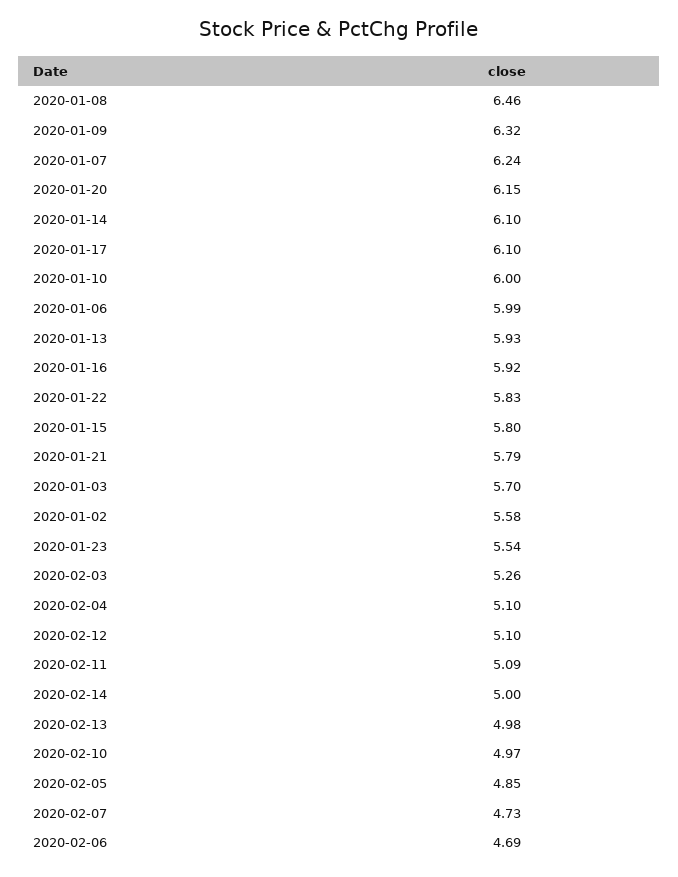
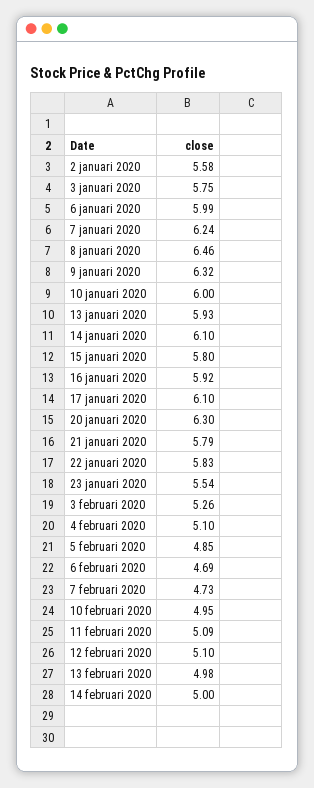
  {
    "2020-01-08": 6.46,
    "2020-01-09": 6.32,
    "2020-01-07": 6.24,
-   "2020-01-20": 6.15,
+   "2020-01-20": 6.3,
    "2020-01-14": 6.1,
    "2020-01-17": 6.1,
    "2020-01-10": 6,
    "2020-01-06": 5.99,
    "2020-01-13": 5.93,
    "2020-01-16": 5.92,
    "2020-01-22": 5.83,
    "2020-01-15": 5.8,
    "2020-01-21": 5.79,
-   "2020-01-03": 5.7,
+   "2020-01-03": 5.75,
    "2020-01-02": 5.58,
    "2020-01-23": 5.54,
    "2020-02-03": 5.26,
    "2020-02-04": 5.1,
    "2020-02-12": 5.1,
    "2020-02-11": 5.09,
    "2020-02-14": 5,
    "2020-02-13": 4.98,
-   "2020-02-10": 4.97,
+   "2020-02-10": 4.95,
    "2020-02-05": 4.85,
    "2020-02-07": 4.73,
    "2020-02-06": 4.69
  }

